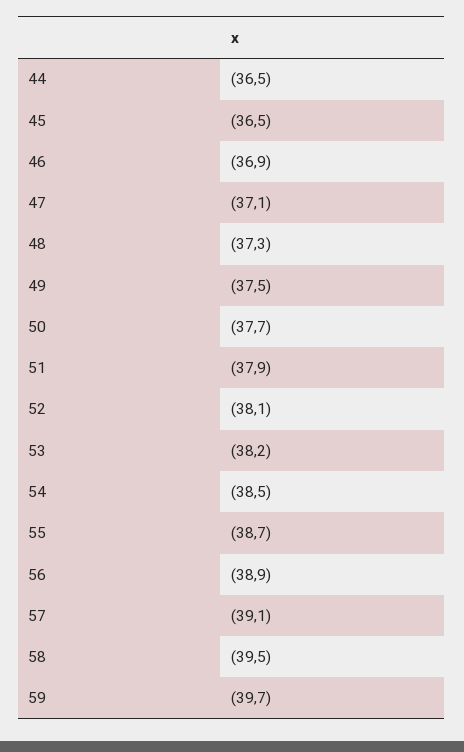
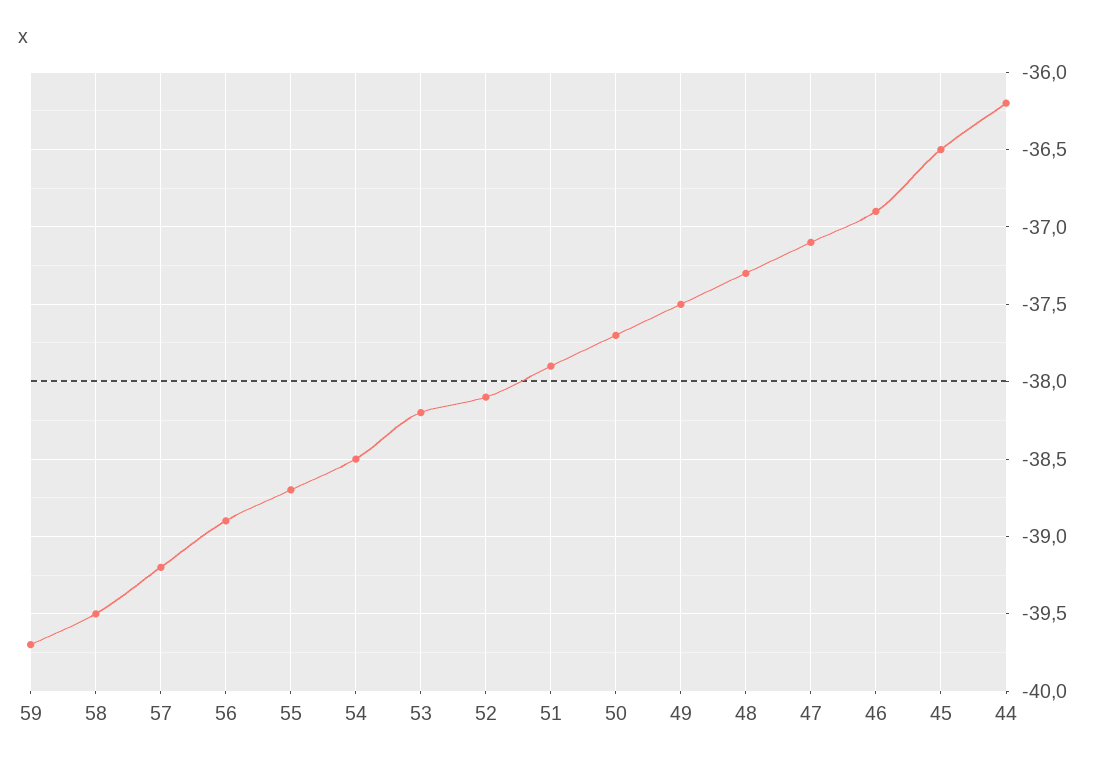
  {
-   "44": -36.5,
+   "44": -36.2,
    "45": -36.5,
    "46": -36.9,
    "47": -37.1,
    "48": -37.3,
    "49": -37.5,
    "50": -37.7,
    "51": -37.9,
    "52": -38.1,
    "53": -38.2,
    "54": -38.5,
    "55": -38.7,
    "56": -38.9,
-   "57": -39.1,
+   "57": -39.2,
    "58": -39.5,
    "59": -39.7
  }

